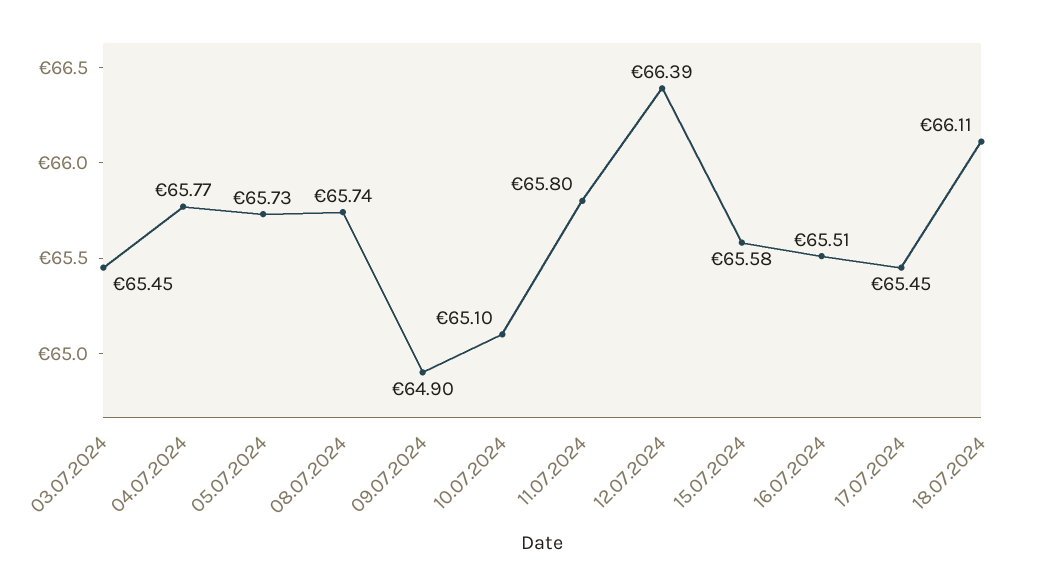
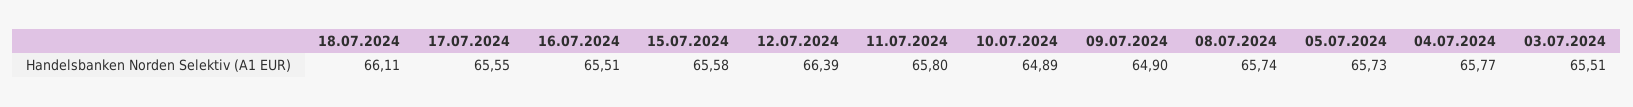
  {
-   "03.07.2024": 65.45,
+   "03.07.2024": 65.51,
    "04.07.2024": 65.77,
    "05.07.2024": 65.73,
    "08.07.2024": 65.74,
    "09.07.2024": 64.9,
-   "10.07.2024": 65.1,
+   "10.07.2024": 64.89,
    "11.07.2024": 65.8,
    "12.07.2024": 66.39,
    "15.07.2024": 65.58,
    "16.07.2024": 65.51,
-   "17.07.2024": 65.45,
+   "17.07.2024": 65.55,
    "18.07.2024": 66.11
  }

